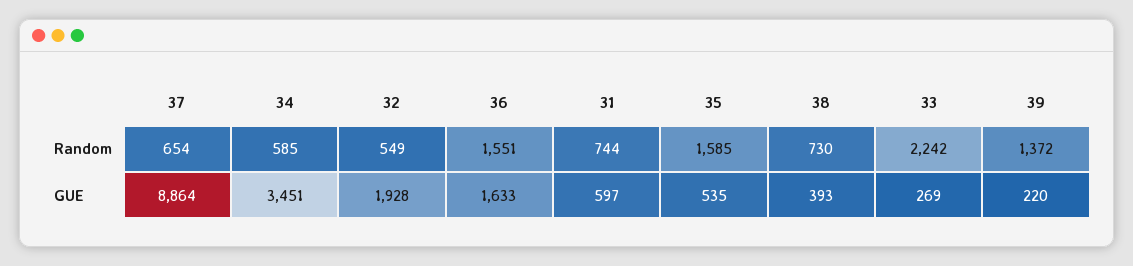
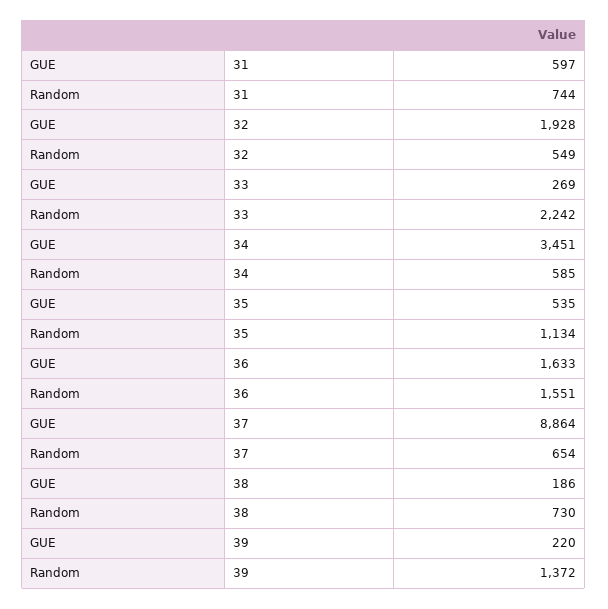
  {
    "37": {
      "Random": 654,
      "GUE": 8864
    },
    "34": {
      "Random": 585,
      "GUE": 3451
    },
    "32": {
      "Random": 549,
      "GUE": 1928
    },
    "36": {
      "Random": 1551,
      "GUE": 1633
    },
    "31": {
      "Random": 744,
      "GUE": 597
    },
    "35": {
-     "Random": 1585,
+     "Random": 1134,
      "GUE": 535
    },
    "38": {
      "Random": 730,
-     "GUE": 393
+     "GUE": 186
    },
    "33": {
      "Random": 2242,
      "GUE": 269
    },
    "39": {
      "Random": 1372,
      "GUE": 220
    }
  }

